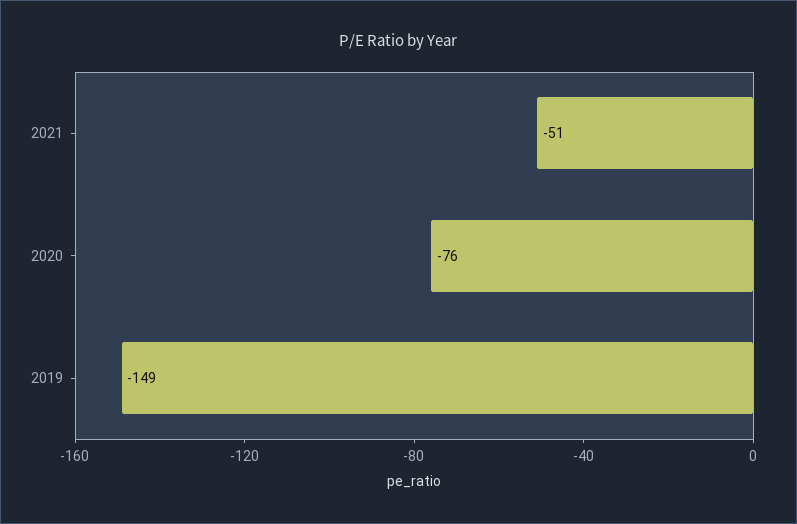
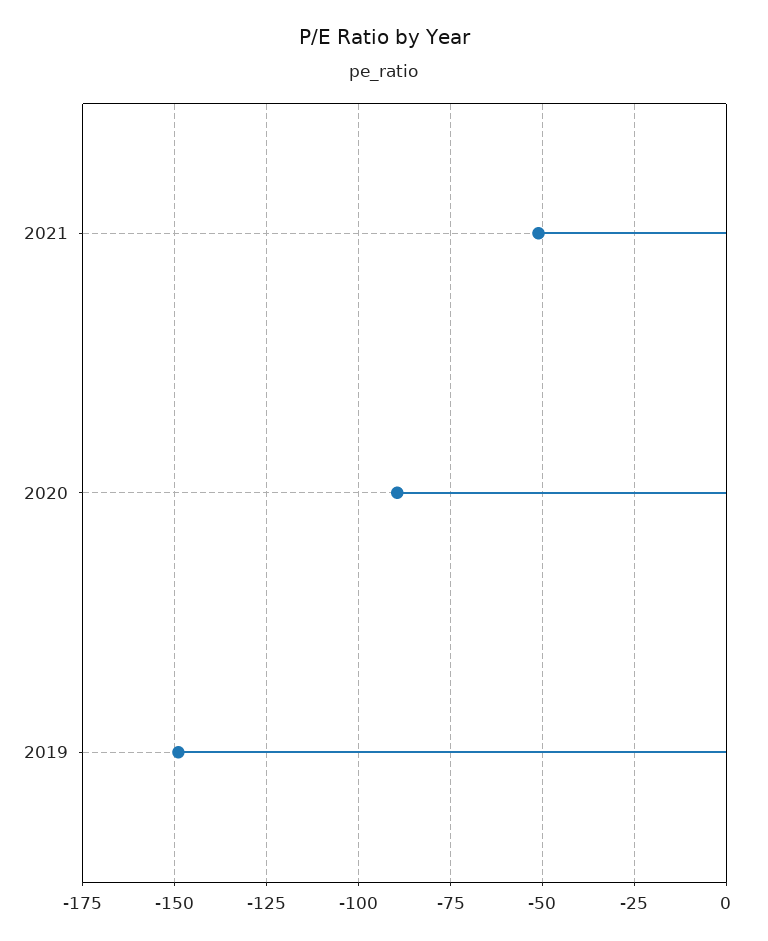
  {
    "2021": -51,
-   "2020": -76,
+   "2020": -90,
    "2019": -149
  }

